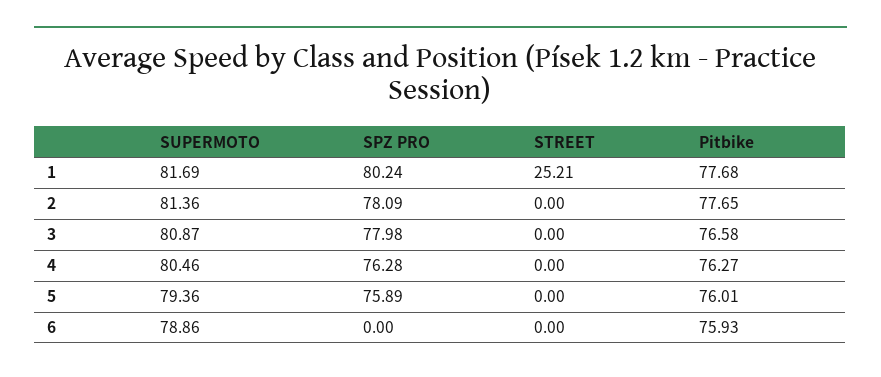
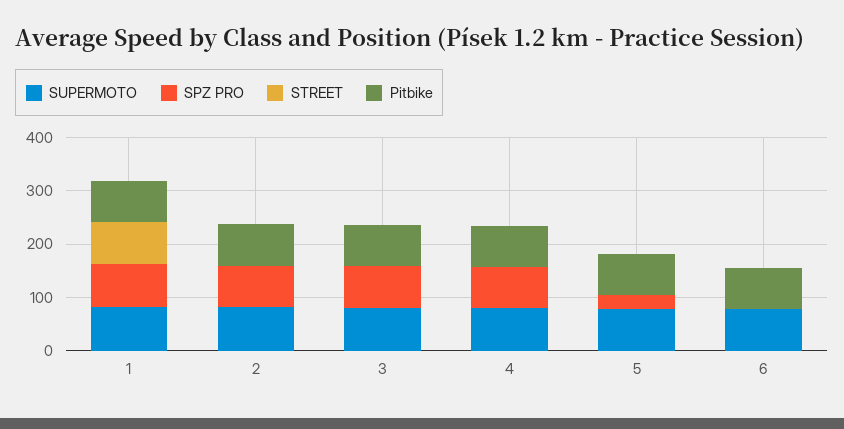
  {
    "SUPERMOTO": {
      "1": 81.69,
      "2": 81.36,
      "3": 80.87,
      "4": 80.46,
      "5": 79.36,
      "6": 78.86
    },
    "SPZ PRO": {
      "1": 80.24,
      "2": 78.09,
      "3": 77.98,
      "4": 76.28,
-     "5": 75.89,
+     "5": 20,
      "6": 0
    },
    "STREET": {
-     "1": 25.21,
+     "1": 80,
      "2": 0,
      "3": 0,
      "4": 0,
      "5": 0,
      "6": 0
    },
    "Pitbike": {
      "1": 77.68,
      "2": 77.65,
      "3": 76.58,
      "4": 76.27,
      "5": 76.01,
      "6": 75.93
    }
  }

